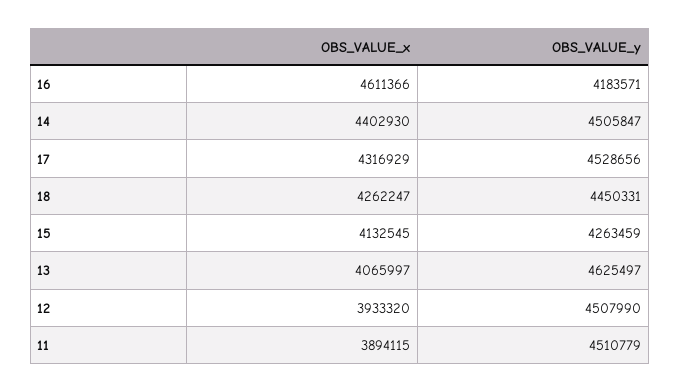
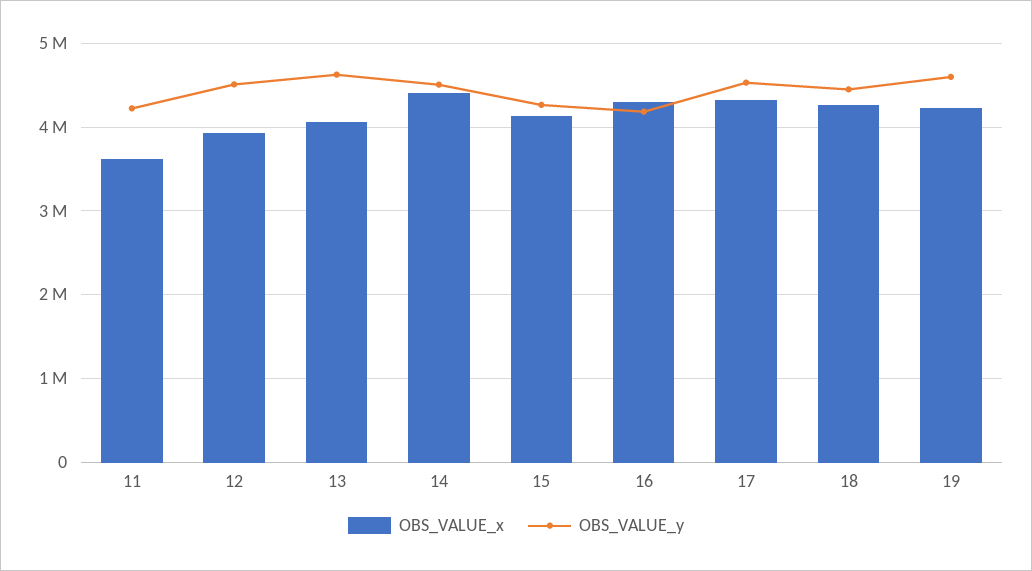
  {
    "OBS_VALUE_x": {
-     "16": 4611366,
+     "16": 4300000,
      "14": 4402930,
      "17": 4316929,
      "18": 4262247,
      "15": 4132545,
      "13": 4065997,
      "12": 3933320,
-     "11": 3894115
+     "11": 3600000,
+     "19": 4200000
    },
    "OBS_VALUE_y": {
      "16": 4183571,
      "14": 4505847,
      "17": 4528656,
      "18": 4450331,
      "15": 4263459,
      "13": 4625497,
      "12": 4507990,
-     "11": 4510779
+     "11": 4200000,
+     "19": 4600000
    }
  }

